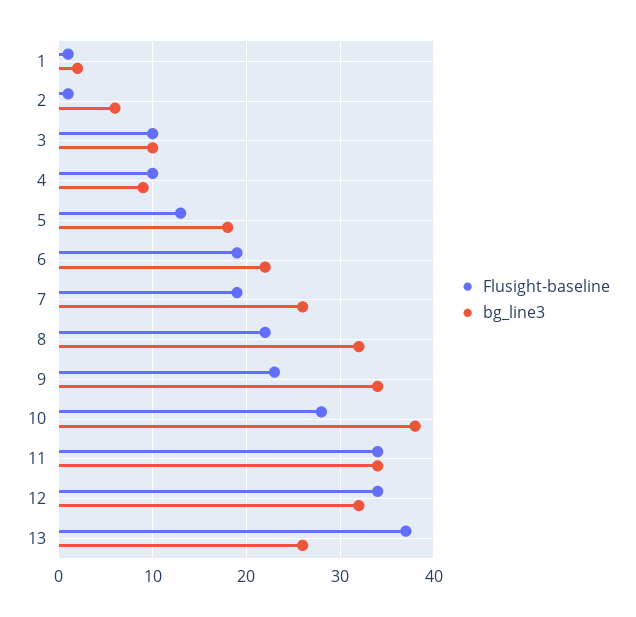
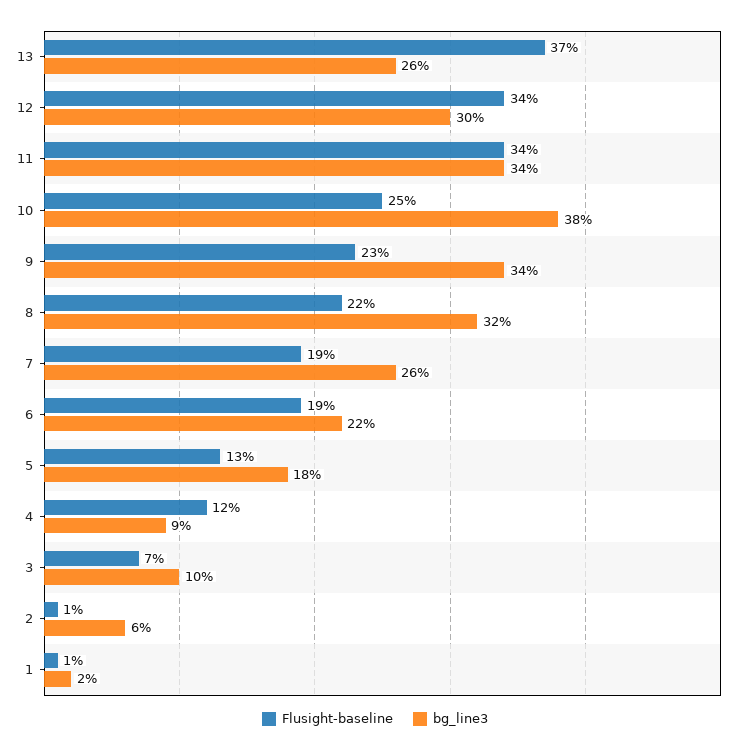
  {
    "Flusight-baseline": {
      "1": 1,
      "2": 1,
-     "3": 10,
+     "3": 7,
-     "4": 10,
+     "4": 12,
      "5": 13,
      "6": 19,
      "7": 19,
      "8": 22,
      "9": 23,
-     "10": 28,
+     "10": 25,
      "11": 34,
      "12": 34,
      "13": 37
    },
    "bg_line3": {
      "1": 2,
      "2": 6,
      "3": 10,
      "4": 9,
      "5": 18,
      "6": 22,
      "7": 26,
      "8": 32,
      "9": 34,
      "10": 38,
      "11": 34,
-     "12": 32,
+     "12": 30,
      "13": 26
    }
  }

